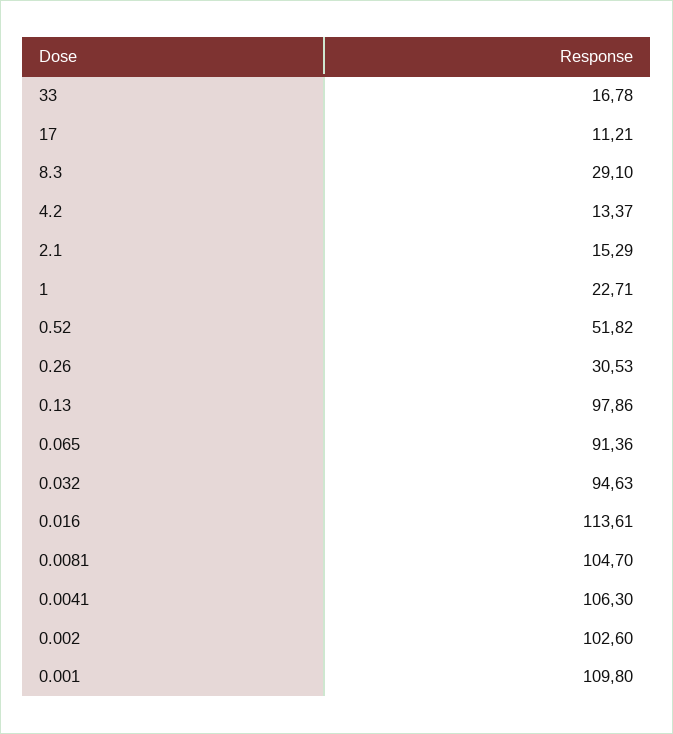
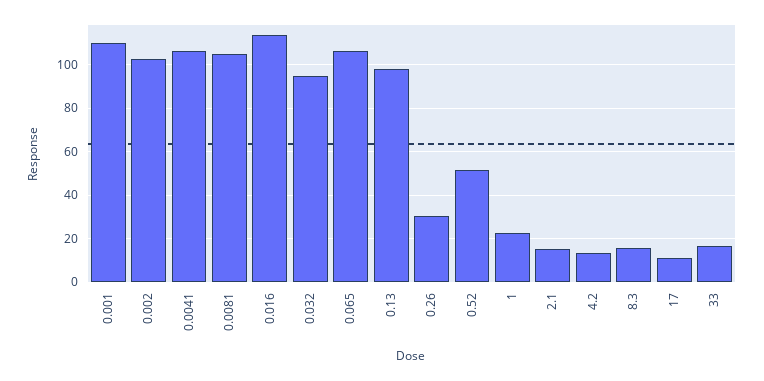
  {
    "33": 16.78,
    "17": 11.21,
-   "8.3": 29.1,
+   "8.3": 15,
    "4.2": 13.37,
    "2.1": 15.29,
    "1": 22.71,
    "0.52": 51.82,
    "0.26": 30.53,
    "0.13": 97.86,
-   "0.065": 91.36,
+   "0.065": 105,
    "0.032": 94.63,
    "0.016": 113.61,
    "0.0081": 104.7,
    "0.0041": 106.3,
    "0.002": 102.6,
    "0.001": 109.8
  }

